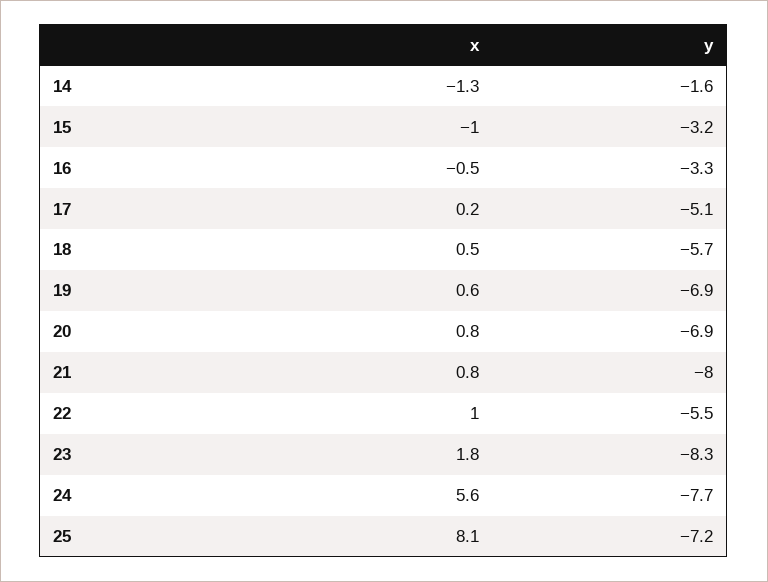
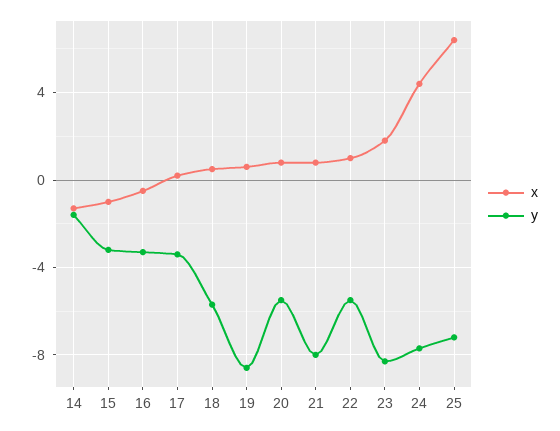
  {
    "x": {
      "14": -1.3,
      "15": -1,
      "16": -0.5,
      "17": 0.2,
      "18": 0.5,
      "19": 0.6,
      "20": 0.8,
      "21": 0.8,
      "22": 1,
      "23": 1.8,
-     "24": 5.6,
+     "24": 4.5,
-     "25": 8.1
+     "25": 6.5
    },
    "y": {
      "14": -1.6,
      "15": -3.2,
      "16": -3.3,
-     "17": -5.1,
+     "17": -3.5,
      "18": -5.7,
-     "19": -6.9,
+     "19": -8.5,
-     "20": -6.9,
+     "20": -5.5,
      "21": -8,
      "22": -5.5,
      "23": -8.3,
      "24": -7.7,
      "25": -7.2
    }
  }

